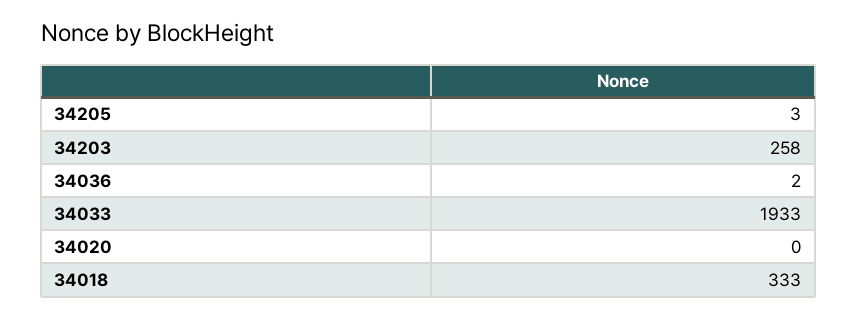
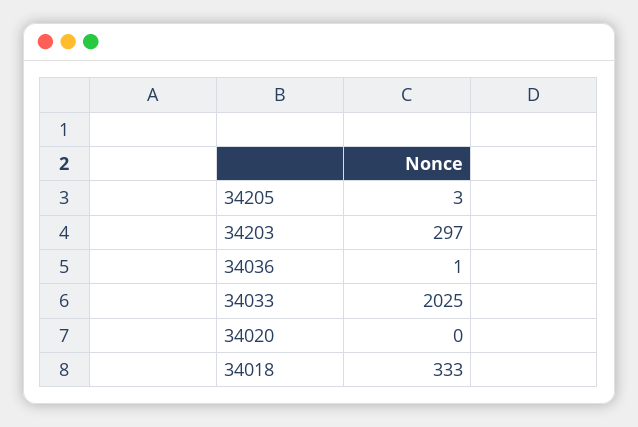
  {
    "34205": 3,
-   "34203": 258,
+   "34203": 297,
-   "34036": 2,
+   "34036": 1,
-   "34033": 1933,
+   "34033": 2025,
    "34020": 0,
    "34018": 333
  }

